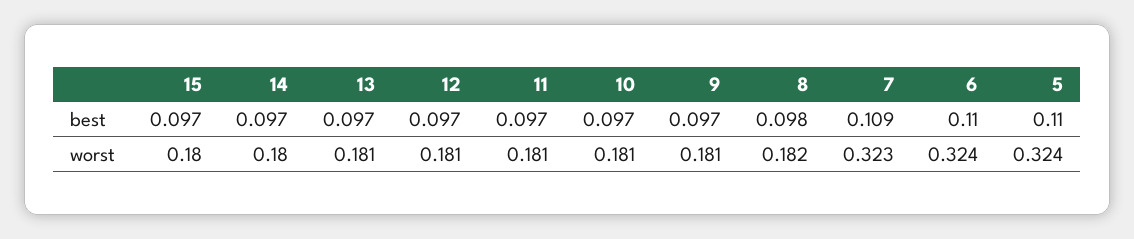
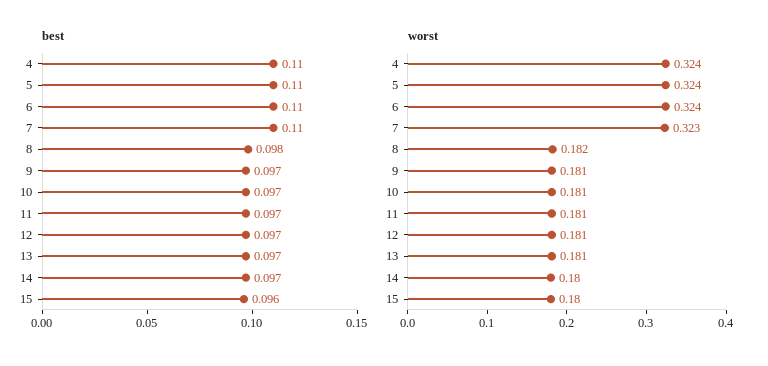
  {
    "best": {
-     "15": 0.097,
+     "15": 0.096,
      "14": 0.097,
      "13": 0.097,
      "12": 0.097,
      "11": 0.097,
      "10": 0.097,
      "9": 0.097,
      "8": 0.098,
-     "7": 0.109,
+     "7": 0.11,
      "6": 0.11,
-     "5": 0.11
+     "5": 0.11,
+     "4": 0.11
    },
    "worst": {
      "15": 0.18,
      "14": 0.18,
      "13": 0.181,
      "12": 0.181,
      "11": 0.181,
      "10": 0.181,
      "9": 0.181,
      "8": 0.182,
      "7": 0.323,
      "6": 0.324,
-     "5": 0.324
+     "5": 0.324,
+     "4": 0.324
    }
  }

